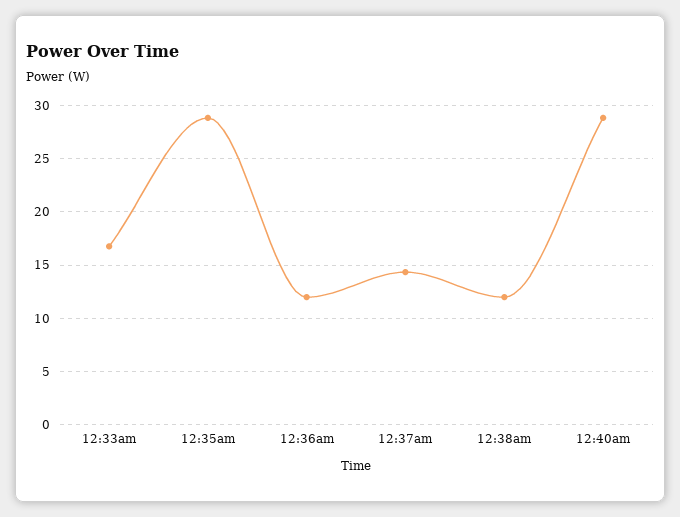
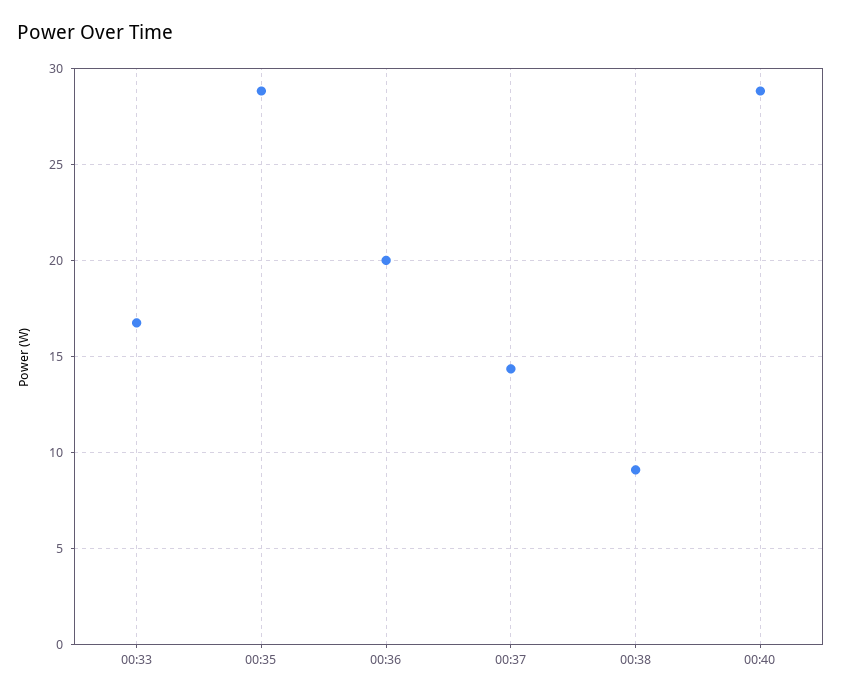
  {
    "12:33am": 17,
    "12:35am": 29,
-   "12:36am": 12,
+   "12:36am": 20,
    "12:37am": 14.5,
-   "12:38am": 12,
+   "12:38am": 9,
    "12:40am": 29
  }

